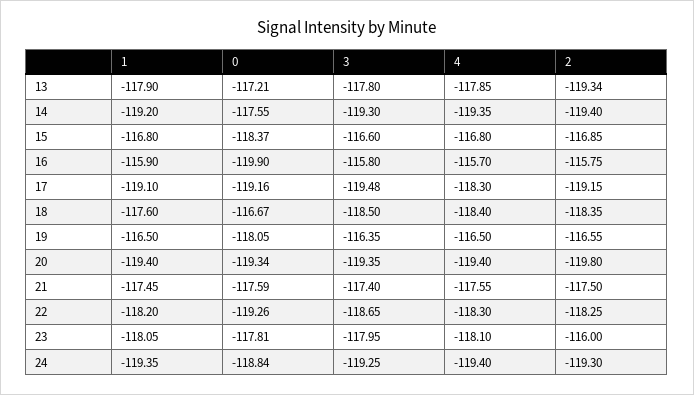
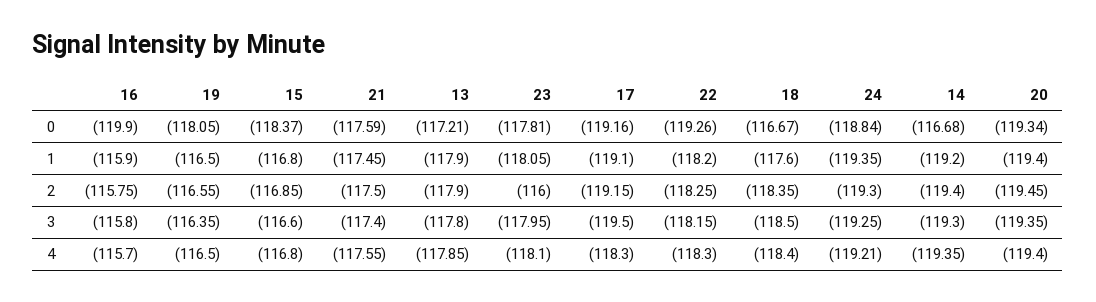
  {
    "1": {
      "13": -117.9,
      "14": -119.2,
      "15": -116.8,
      "16": -115.9,
      "17": -119.1,
      "18": -117.6,
      "19": -116.5,
      "20": -119.4,
      "21": -117.45,
      "22": -118.2,
      "23": -118.05,
      "24": -119.35
    },
    "0": {
      "13": -117.21,
-     "14": -117.55,
+     "14": -116.68,
      "15": -118.37,
      "16": -119.9,
      "17": -119.16,
      "18": -116.67,
      "19": -118.05,
      "20": -119.34,
      "21": -117.59,
      "22": -119.26,
      "23": -117.81,
      "24": -118.84
    },
    "3": {
      "13": -117.8,
      "14": -119.3,
      "15": -116.6,
      "16": -115.8,
-     "17": -119.48,
+     "17": -119.5,
      "18": -118.5,
      "19": -116.35,
      "20": -119.35,
      "21": -117.4,
-     "22": -118.65,
+     "22": -118.15,
      "23": -117.95,
      "24": -119.25
    },
    "4": {
      "13": -117.85,
      "14": -119.35,
      "15": -116.8,
      "16": -115.7,
      "17": -118.3,
      "18": -118.4,
      "19": -116.5,
      "20": -119.4,
      "21": -117.55,
      "22": -118.3,
      "23": -118.1,
-     "24": -119.4
+     "24": -119.21
    },
    "2": {
-     "13": -119.34,
+     "13": -117.9,
      "14": -119.4,
      "15": -116.85,
      "16": -115.75,
      "17": -119.15,
      "18": -118.35,
      "19": -116.55,
-     "20": -119.8,
+     "20": -119.45,
      "21": -117.5,
      "22": -118.25,
      "23": -116,
      "24": -119.3
    }
  }

